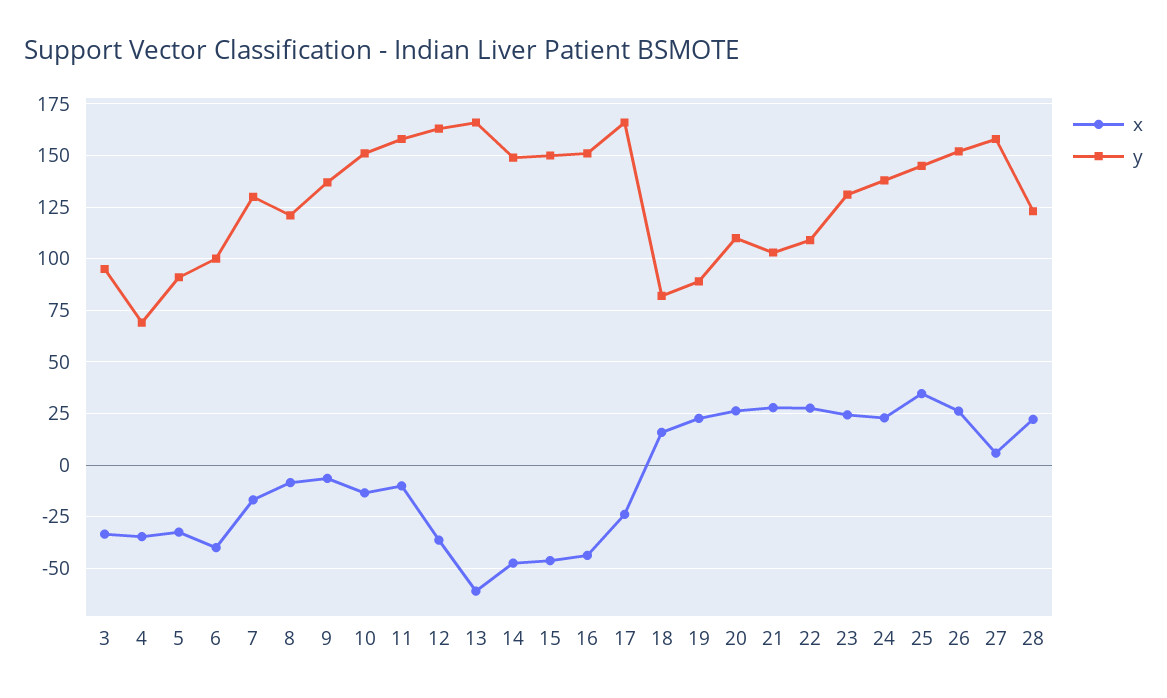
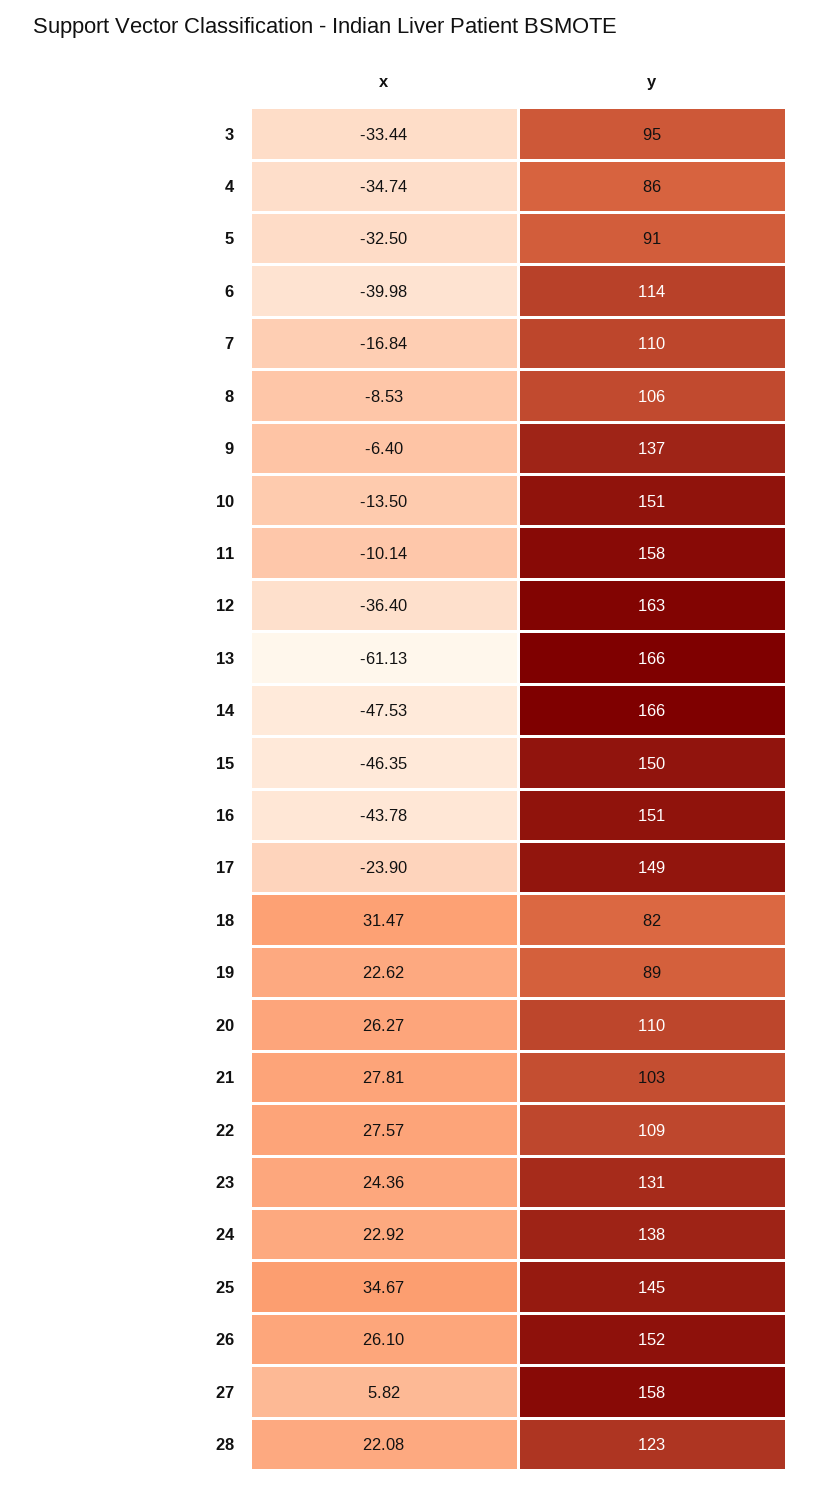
  {
    "x": {
      "3": -33.44,
      "4": -34.74,
      "5": -32.5,
      "6": -39.98,
      "7": -16.84,
      "8": -8.53,
      "9": -6.4,
      "10": -13.5,
      "11": -10.14,
      "12": -36.4,
      "13": -61.13,
      "14": -47.53,
      "15": -46.35,
      "16": -43.78,
      "17": -23.9,
-     "18": 15,
+     "18": 31.47,
      "19": 22.62,
      "20": 26.27,
      "21": 27.81,
      "22": 27.57,
      "23": 24.36,
      "24": 22.92,
      "25": 34.67,
      "26": 26.1,
      "27": 5.82,
      "28": 22.08
    },
    "y": {
      "3": 95,
-     "4": 70,
+     "4": 86,
      "5": 91,
-     "6": 100,
+     "6": 114,
-     "7": 130,
+     "7": 110,
-     "8": 120,
+     "8": 106,
      "9": 137,
      "10": 151,
      "11": 158,
      "12": 163,
      "13": 166,
-     "14": 150,
+     "14": 166,
      "15": 150,
      "16": 151,
-     "17": 165,
+     "17": 149,
      "18": 82,
      "19": 89,
      "20": 110,
      "21": 103,
      "22": 109,
      "23": 131,
      "24": 138,
      "25": 145,
      "26": 152,
      "27": 158,
      "28": 123
    }
  }

